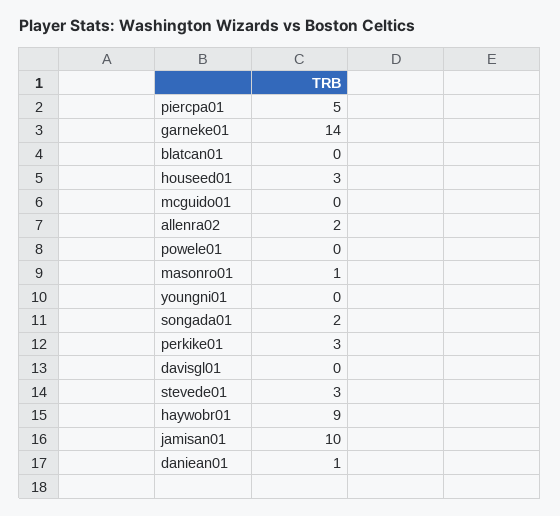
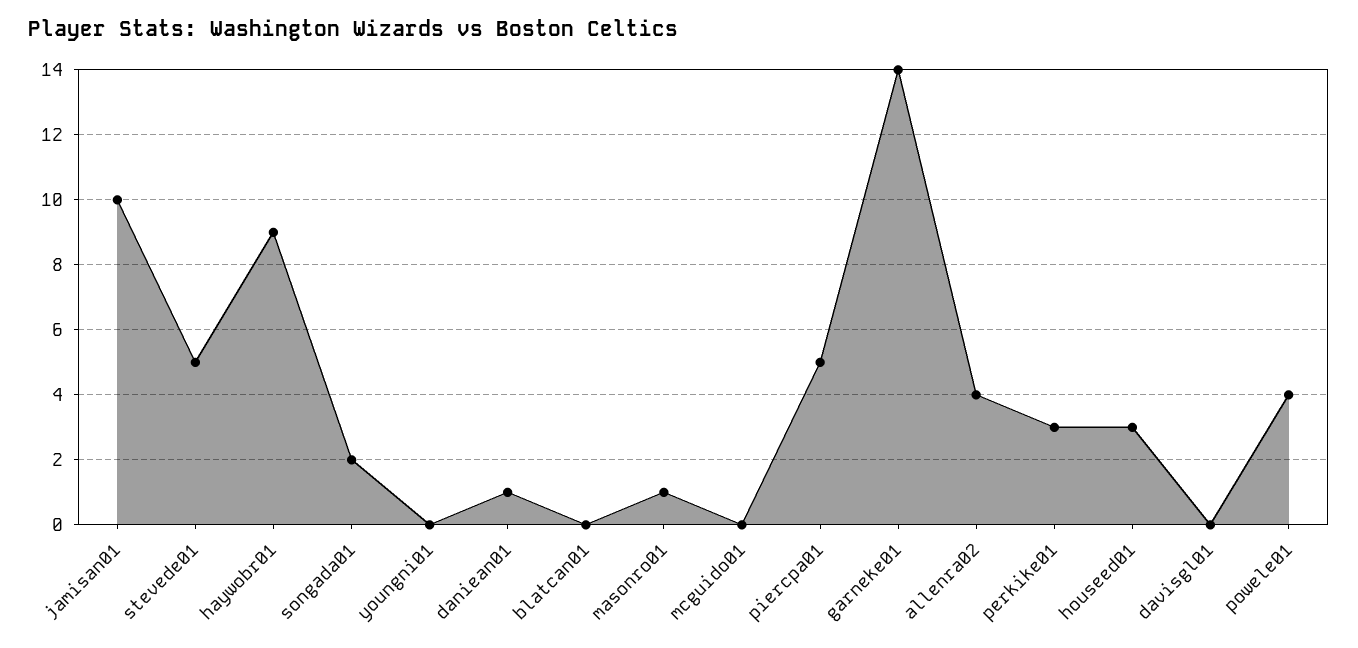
  {
    "piercpa01": 5,
    "garneke01": 14,
    "blatcan01": 0,
    "houseed01": 3,
    "mcguido01": 0,
-   "allenra02": 2,
+   "allenra02": 4,
-   "powele01": 0,
+   "powele01": 4,
    "masonro01": 1,
    "youngni01": 0,
    "songada01": 2,
    "perkike01": 3,
    "davisgl01": 0,
-   "stevede01": 3,
+   "stevede01": 5,
    "haywobr01": 9,
    "jamisan01": 10,
    "daniean01": 1
  }

